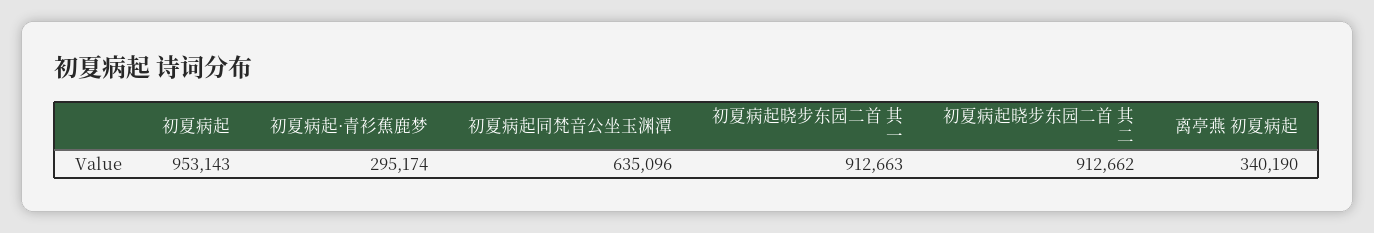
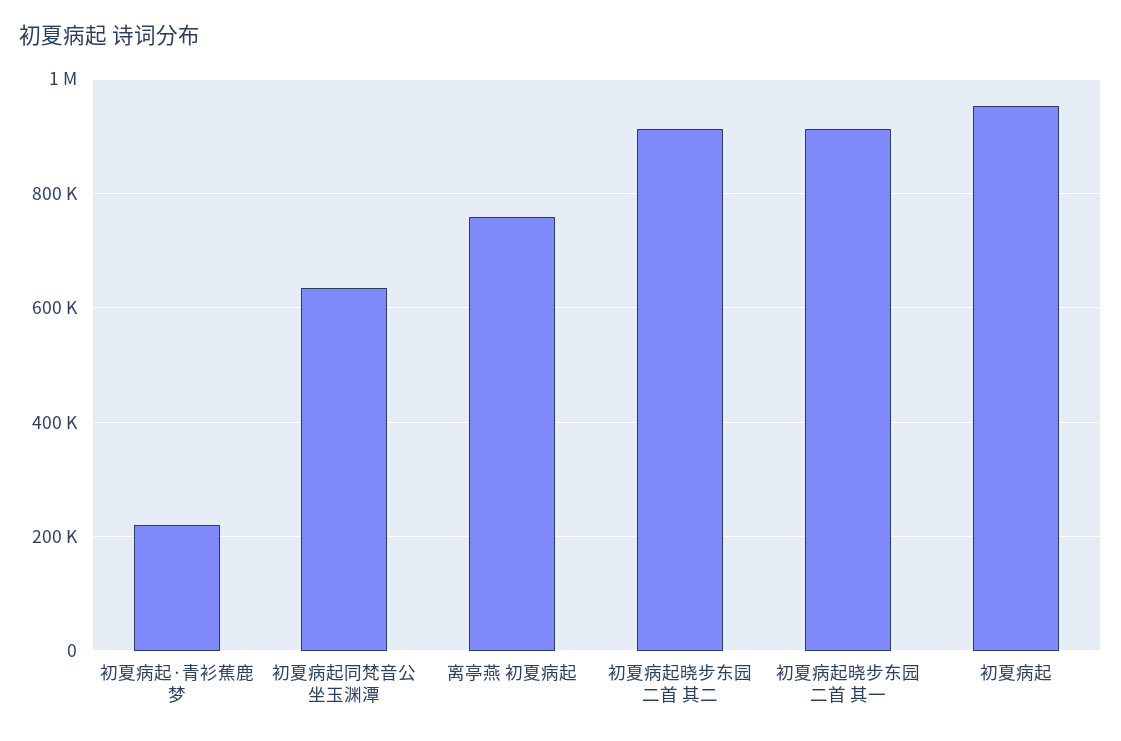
  {
    "初夏病起": 953143,
-   "初夏病起·青衫蕉鹿梦": 295174,
+   "初夏病起·青衫蕉鹿梦": 220000,
    "初夏病起同梵音公坐玉渊潭": 635096,
    "初夏病起晓步东园二首 其一": 912663,
    "初夏病起晓步东园二首 其二": 912662,
-   "离亭燕 初夏病起": 340190
+   "离亭燕 初夏病起": 760000
  }

